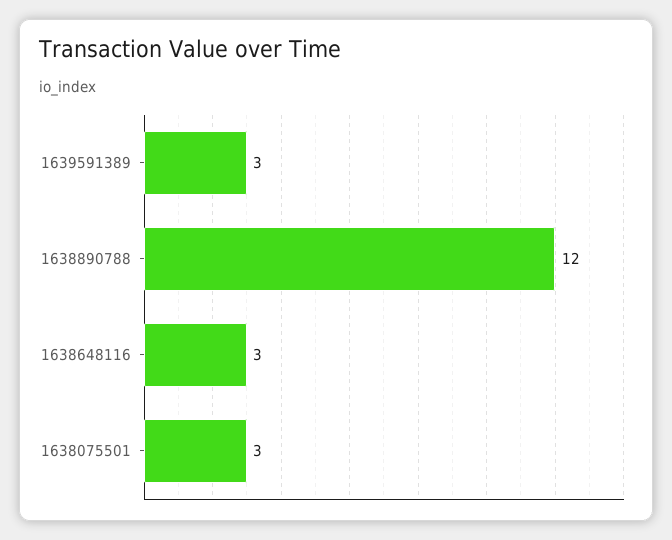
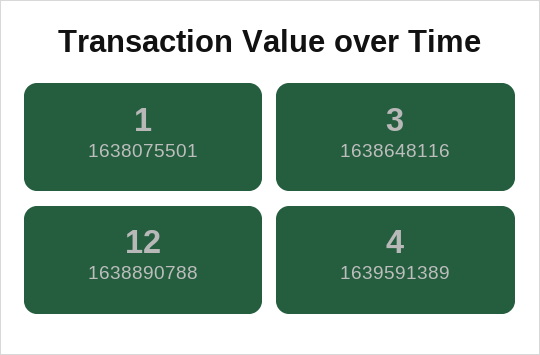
  {
-   "1639591389": 3,
+   "1639591389": 4,
    "1638890788": 12,
    "1638648116": 3,
-   "1638075501": 3
+   "1638075501": 1
  }

